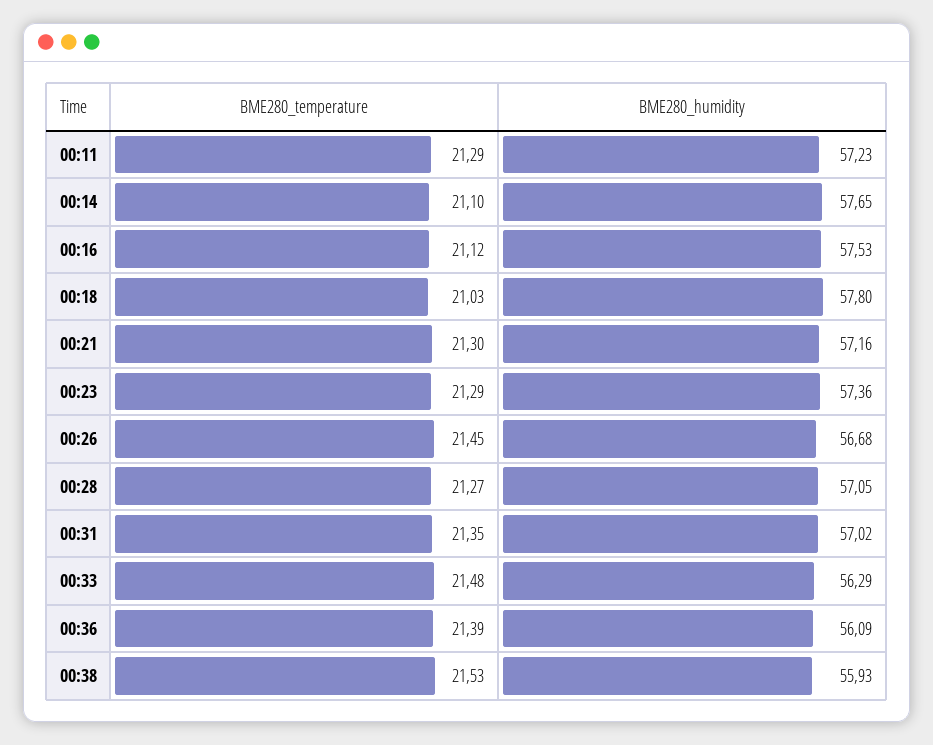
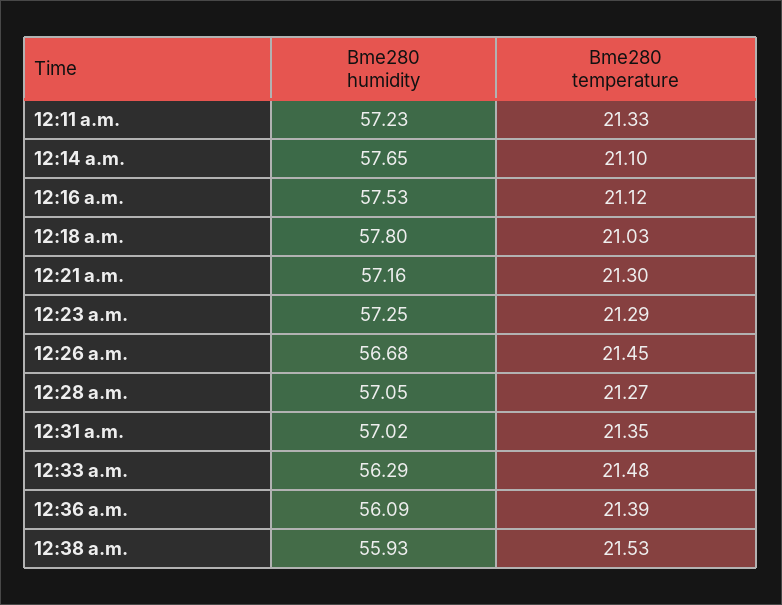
  {
    "BME280_temperature": {
-     "00:11": 21.29,
+     "00:11": 21.33,
      "00:14": 21.1,
      "00:16": 21.12,
      "00:18": 21.03,
      "00:21": 21.3,
      "00:23": 21.29,
      "00:26": 21.45,
      "00:28": 21.27,
      "00:31": 21.35,
      "00:33": 21.48,
      "00:36": 21.39,
      "00:38": 21.53
    },
    "BME280_humidity": {
      "00:11": 57.23,
      "00:14": 57.65,
      "00:16": 57.53,
      "00:18": 57.8,
      "00:21": 57.16,
-     "00:23": 57.36,
+     "00:23": 57.25,
      "00:26": 56.68,
      "00:28": 57.05,
      "00:31": 57.02,
      "00:33": 56.29,
      "00:36": 56.09,
      "00:38": 55.93
    }
  }

